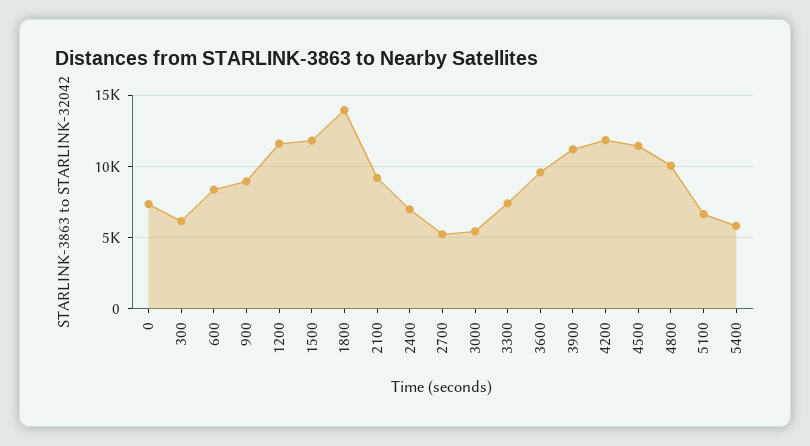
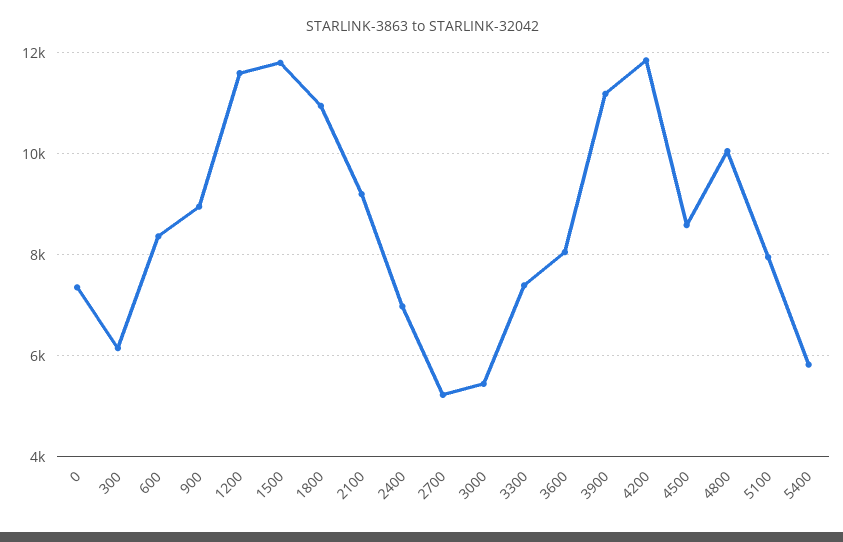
  {
    "0": 7400,
    "300": 6200,
    "600": 8400,
    "900": 9000,
    "1200": 11600,
    "1500": 11800,
-   "1800": 14000,
+   "1800": 11000,
    "2100": 9200,
    "2400": 7000,
    "2700": 5200,
    "3000": 5400,
    "3300": 7400,
-   "3600": 9500,
+   "3600": 8000,
    "3900": 11200,
    "4200": 11800,
-   "4500": 11500,
+   "4500": 8600,
    "4800": 10000,
-   "5100": 6500,
+   "5100": 8000,
    "5400": 5800
  }

